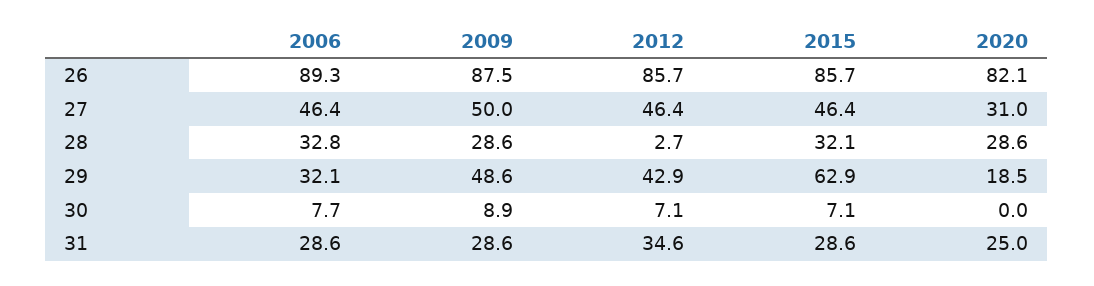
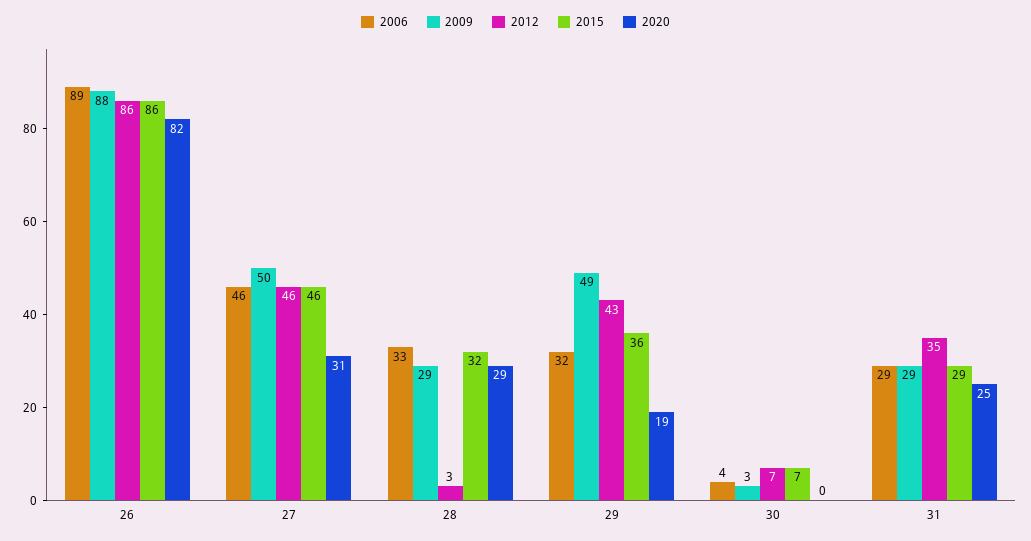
  {
    "2006": {
      "26": 89.3,
      "27": 46.4,
      "28": 32.8,
      "29": 32.1,
-     "30": 7.7,
+     "30": 4,
      "31": 28.6
    },
    "2009": {
      "26": 87.5,
      "27": 50,
      "28": 28.6,
      "29": 48.6,
-     "30": 8.9,
+     "30": 3,
      "31": 28.6
    },
    "2012": {
      "26": 85.7,
      "27": 46.4,
      "28": 2.7,
      "29": 42.9,
      "30": 7.1,
      "31": 34.6
    },
    "2015": {
      "26": 85.7,
      "27": 46.4,
      "28": 32.1,
-     "29": 62.9,
+     "29": 36,
      "30": 7.1,
      "31": 28.6
    },
    "2020": {
      "26": 82.1,
      "27": 31,
      "28": 28.6,
      "29": 18.5,
      "30": 0,
      "31": 25
    }
  }

